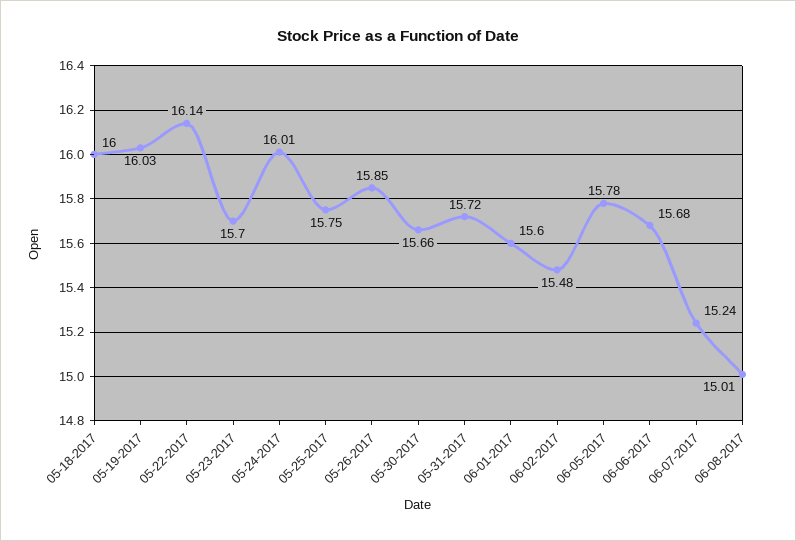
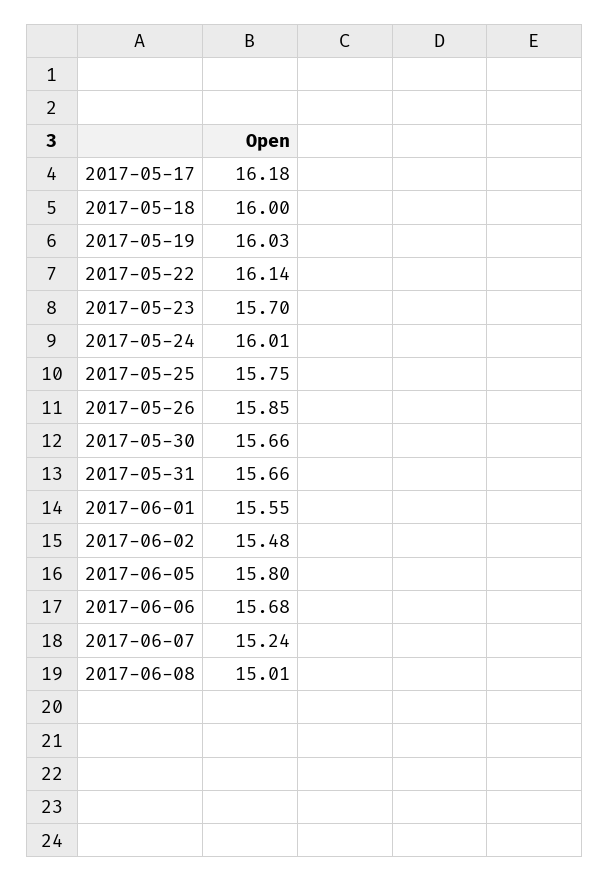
  {
    "05-18-2017": 16,
    "05-19-2017": 16.03,
    "05-22-2017": 16.14,
    "05-23-2017": 15.7,
    "05-24-2017": 16.01,
    "05-25-2017": 15.75,
    "05-26-2017": 15.85,
    "05-30-2017": 15.66,
-   "05-31-2017": 15.72,
+   "05-31-2017": 15.66,
-   "06-01-2017": 15.6,
+   "06-01-2017": 15.55,
    "06-02-2017": 15.48,
-   "06-05-2017": 15.78,
+   "06-05-2017": 15.8,
    "06-06-2017": 15.68,
    "06-07-2017": 15.24,
-   "06-08-2017": 15.01
+   "06-08-2017": 15.01,
+   "2017-05-17": 16.18
  }

